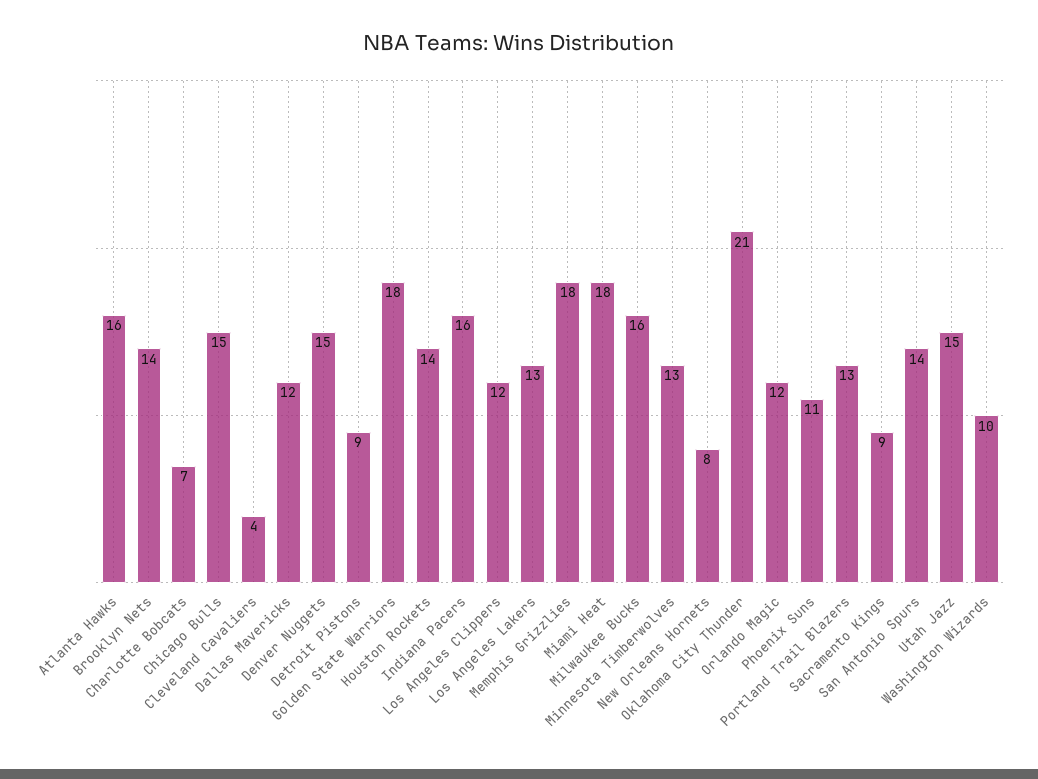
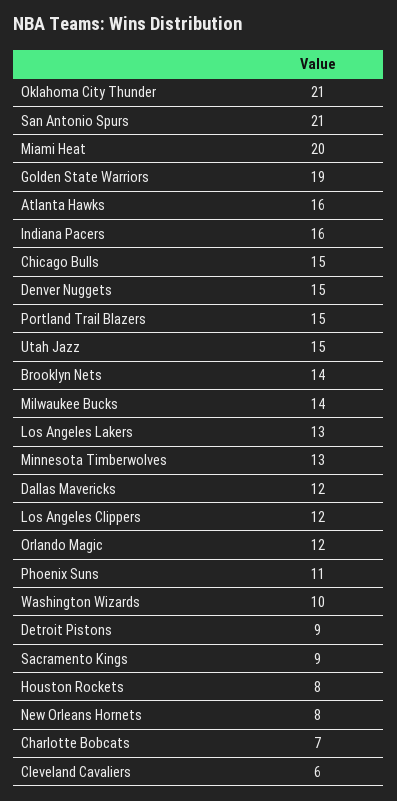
  {
    "Atlanta Hawks": 16,
    "Brooklyn Nets": 14,
    "Charlotte Bobcats": 7,
    "Chicago Bulls": 15,
-   "Cleveland Cavaliers": 4,
+   "Cleveland Cavaliers": 6,
    "Dallas Mavericks": 12,
    "Denver Nuggets": 15,
    "Detroit Pistons": 9,
-   "Golden State Warriors": 18,
+   "Golden State Warriors": 19,
-   "Houston Rockets": 14,
+   "Houston Rockets": 8,
    "Indiana Pacers": 16,
    "Los Angeles Clippers": 12,
    "Los Angeles Lakers": 13,
-   "Memphis Grizzlies": 18,
-   "Miami Heat": 18,
+   "Miami Heat": 20,
-   "Milwaukee Bucks": 16,
+   "Milwaukee Bucks": 14,
    "Minnesota Timberwolves": 13,
    "New Orleans Hornets": 8,
    "Oklahoma City Thunder": 21,
    "Orlando Magic": 12,
    "Phoenix Suns": 11,
-   "Portland Trail Blazers": 13,
+   "Portland Trail Blazers": 15,
    "Sacramento Kings": 9,
-   "San Antonio Spurs": 14,
+   "San Antonio Spurs": 21,
    "Utah Jazz": 15,
    "Washington Wizards": 10
  }

